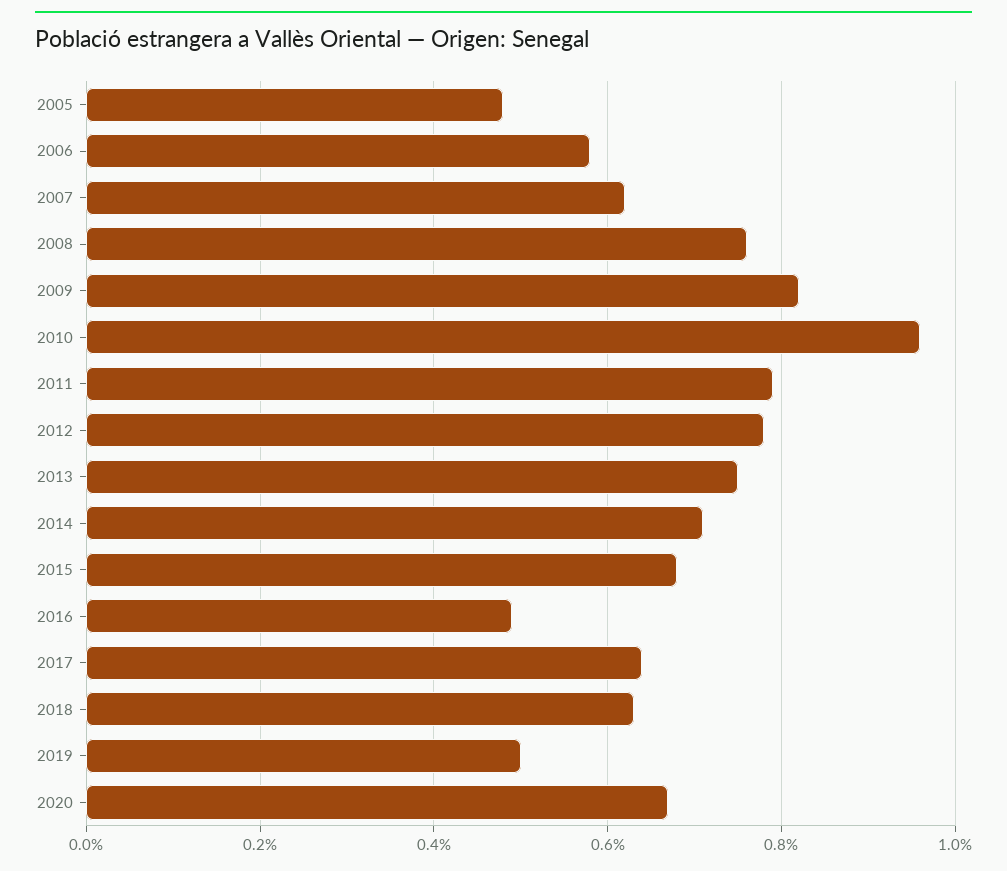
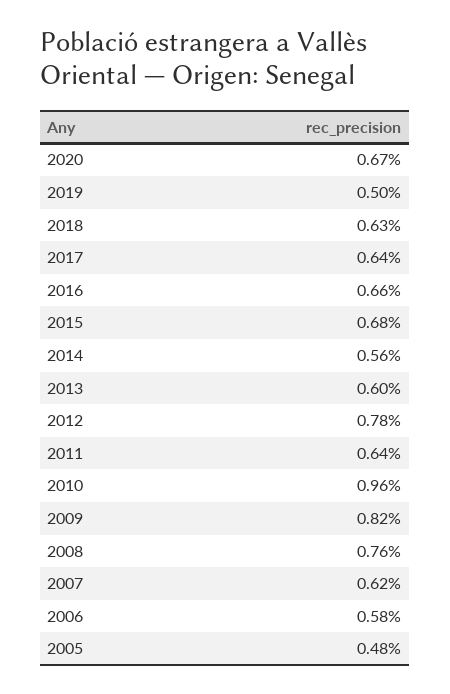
  {
    "2005": 0.48,
    "2006": 0.58,
    "2007": 0.62,
    "2008": 0.76,
    "2009": 0.82,
    "2010": 0.96,
-   "2011": 0.8,
+   "2011": 0.64,
    "2012": 0.78,
-   "2013": 0.75,
+   "2013": 0.6,
-   "2014": 0.7,
+   "2014": 0.56,
    "2015": 0.68,
-   "2016": 0.5,
+   "2016": 0.66,
    "2017": 0.64,
    "2018": 0.63,
    "2019": 0.5,
    "2020": 0.67
  }

